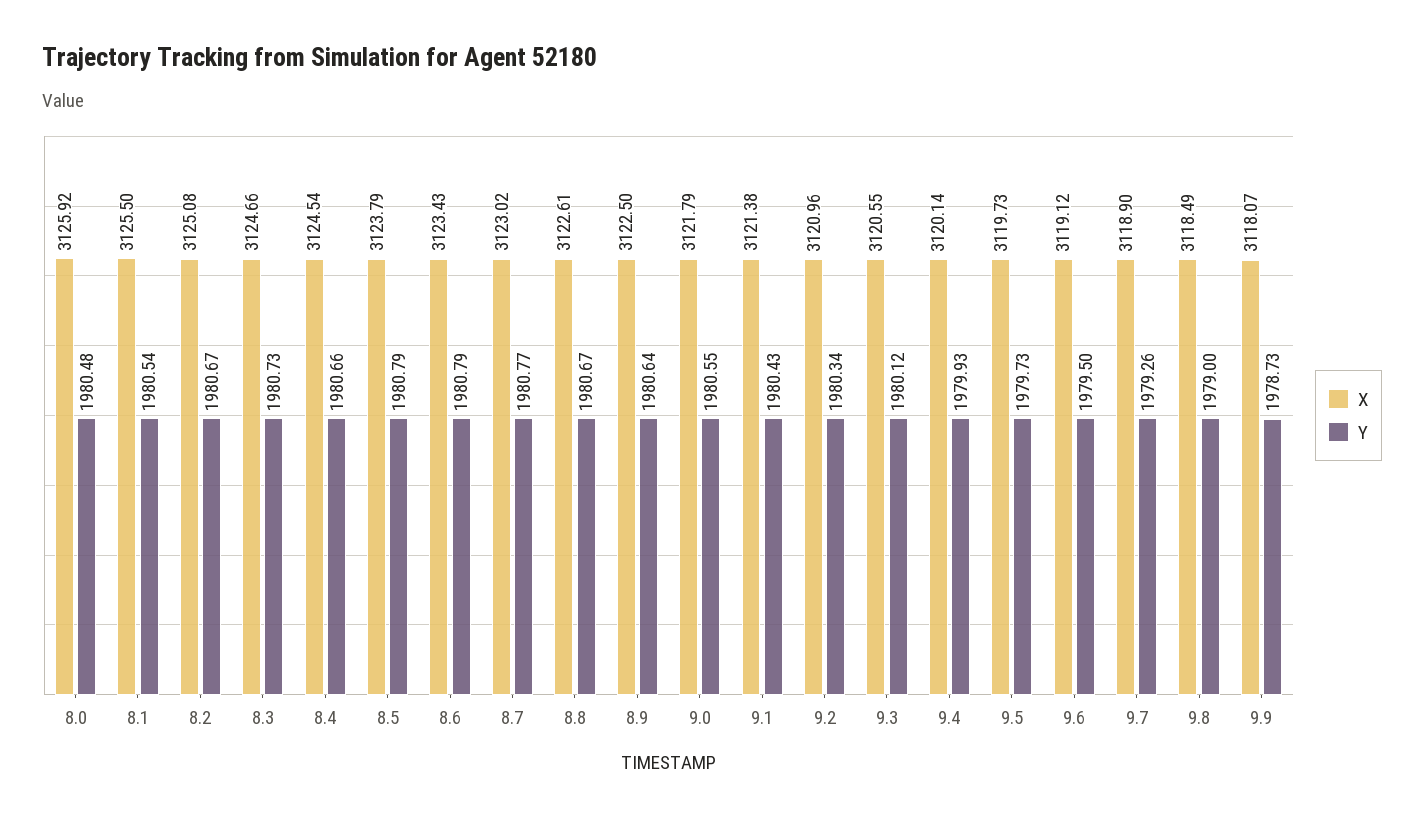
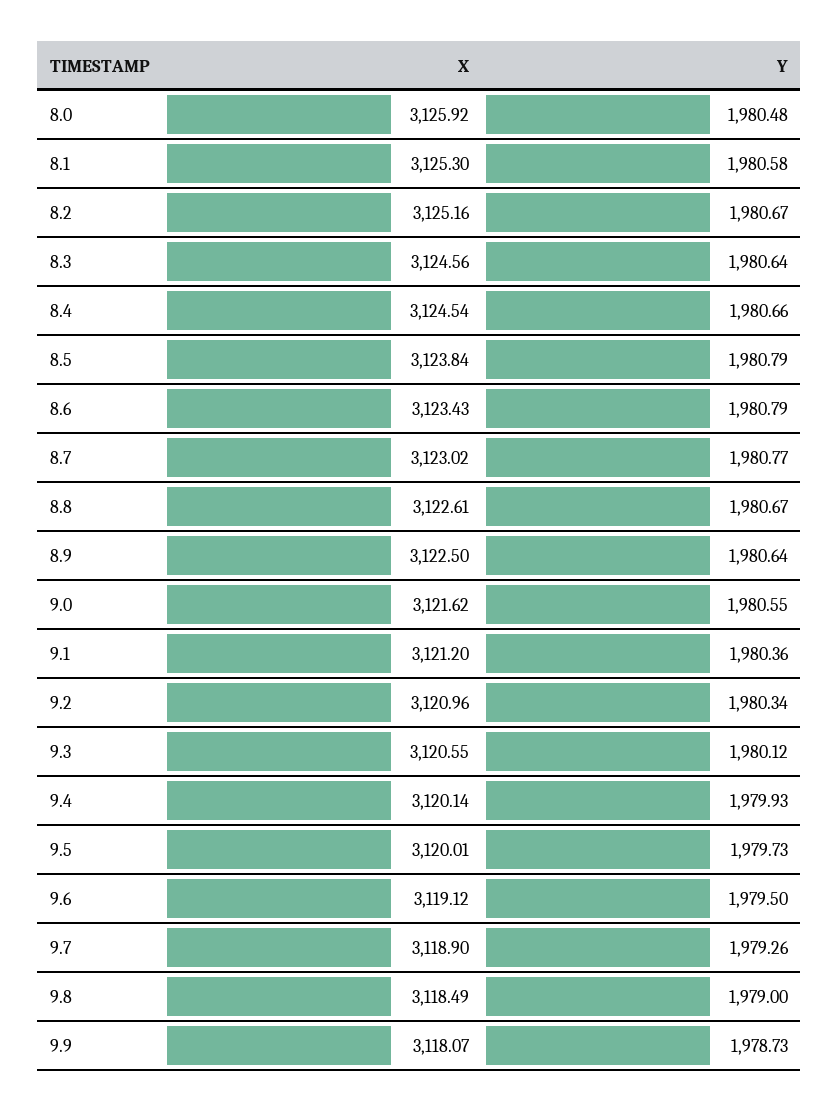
  {
    "X": {
      "8.0": 3125.92,
-     "8.1": 3125.5,
+     "8.1": 3125.3,
-     "8.2": 3125.08,
+     "8.2": 3125.16,
-     "8.3": 3124.66,
+     "8.3": 3124.56,
      "8.4": 3124.54,
-     "8.5": 3123.79,
+     "8.5": 3123.84,
      "8.6": 3123.43,
      "8.7": 3123.02,
      "8.8": 3122.61,
      "8.9": 3122.5,
-     "9.0": 3121.79,
+     "9.0": 3121.62,
-     "9.1": 3121.38,
+     "9.1": 3121.2,
      "9.2": 3120.96,
      "9.3": 3120.55,
      "9.4": 3120.14,
-     "9.5": 3119.73,
+     "9.5": 3120.01,
      "9.6": 3119.12,
      "9.7": 3118.9,
      "9.8": 3118.49,
      "9.9": 3118.07
    },
    "Y": {
      "8.0": 1980.48,
-     "8.1": 1980.54,
+     "8.1": 1980.58,
      "8.2": 1980.67,
-     "8.3": 1980.73,
+     "8.3": 1980.64,
      "8.4": 1980.66,
      "8.5": 1980.79,
      "8.6": 1980.79,
      "8.7": 1980.77,
      "8.8": 1980.67,
      "8.9": 1980.64,
      "9.0": 1980.55,
-     "9.1": 1980.43,
+     "9.1": 1980.36,
      "9.2": 1980.34,
      "9.3": 1980.12,
      "9.4": 1979.93,
      "9.5": 1979.73,
      "9.6": 1979.5,
      "9.7": 1979.26,
      "9.8": 1979,
      "9.9": 1978.73
    }
  }

